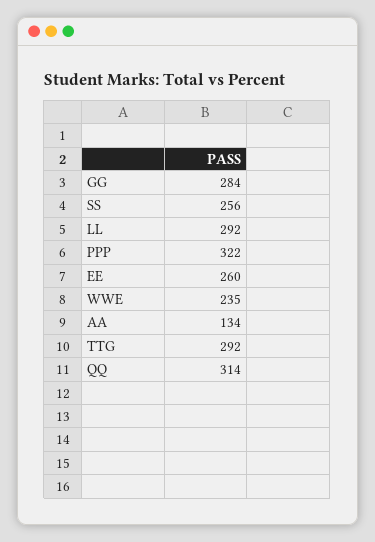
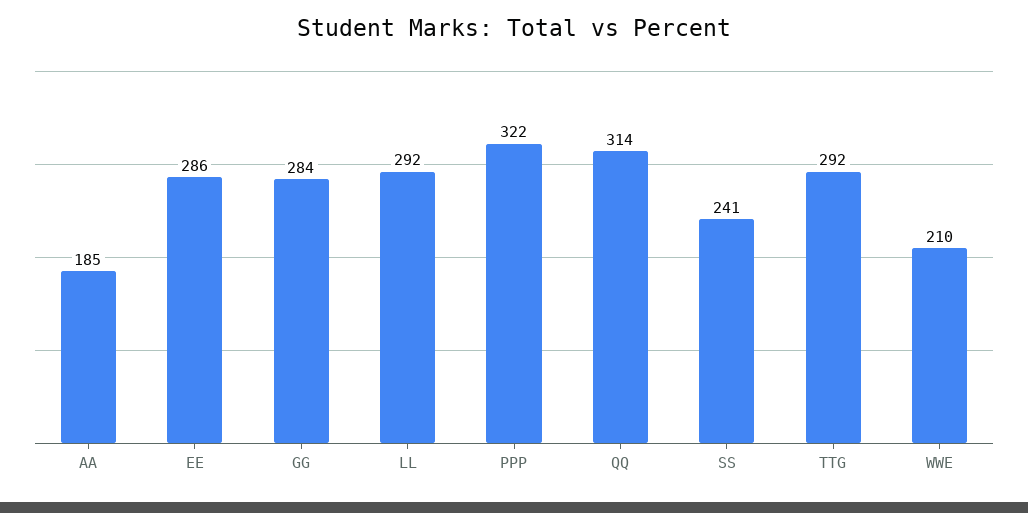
  {
    "GG": 284,
-   "SS": 256,
+   "SS": 241,
    "LL": 292,
    "PPP": 322,
-   "EE": 260,
+   "EE": 286,
-   "WWE": 235,
+   "WWE": 210,
-   "AA": 134,
+   "AA": 185,
    "TTG": 292,
    "QQ": 314
  }

